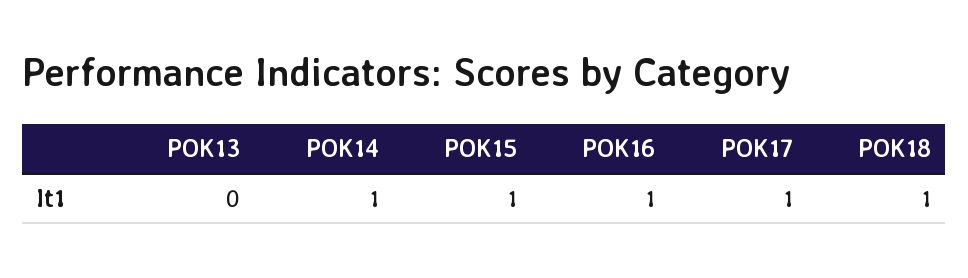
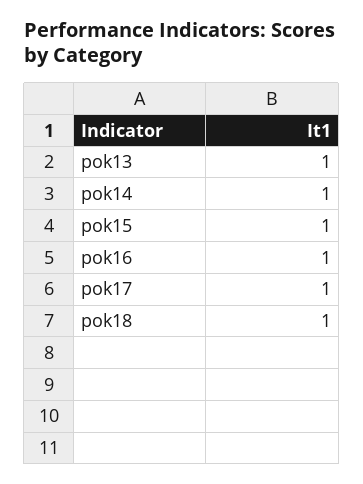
  {
-   "POK13": 0,
+   "POK13": 1,
    "POK14": 1,
    "POK15": 1,
    "POK16": 1,
    "POK17": 1,
    "POK18": 1
  }

